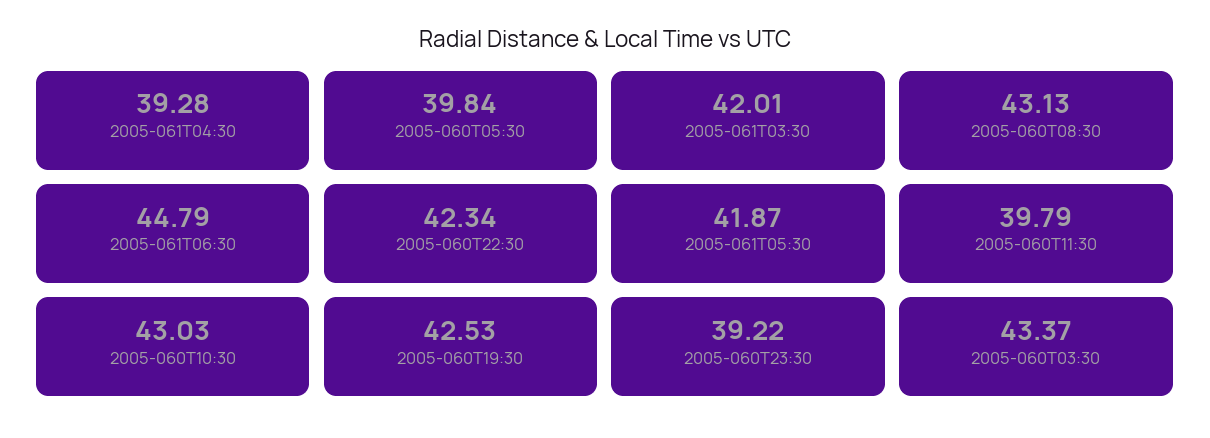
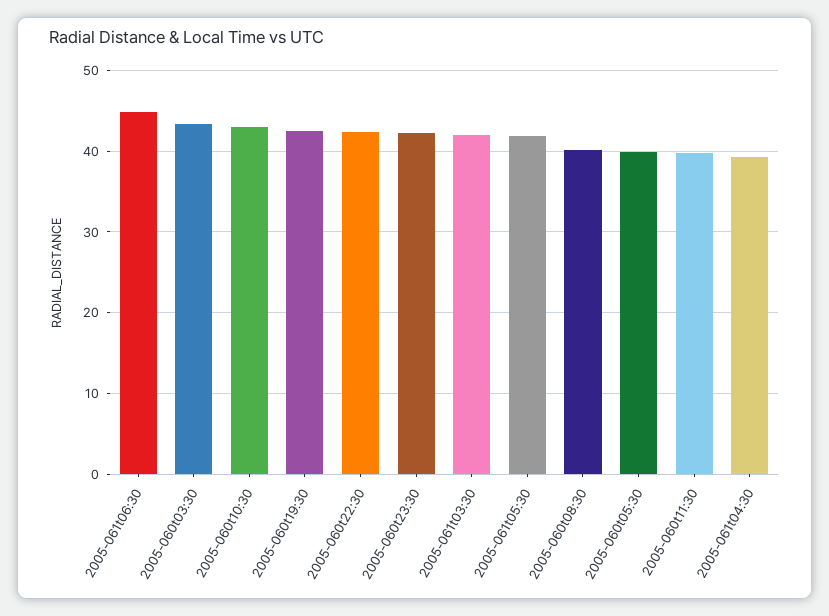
  {
    "2005-061T04:30": 39.28,
    "2005-060T05:30": 39.84,
    "2005-061T03:30": 42.01,
-   "2005-060T08:30": 43.13,
+   "2005-060T08:30": 40,
    "2005-061T06:30": 44.79,
    "2005-060T22:30": 42.34,
    "2005-061T05:30": 41.87,
    "2005-060T11:30": 39.79,
    "2005-060T10:30": 43.03,
    "2005-060T19:30": 42.53,
-   "2005-060T23:30": 39.22,
+   "2005-060T23:30": 42,
    "2005-060T03:30": 43.37
  }

